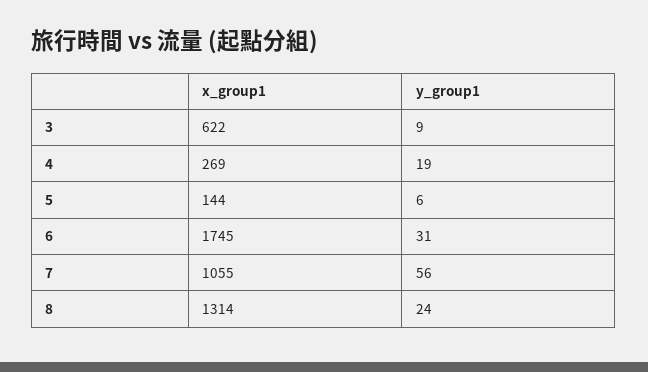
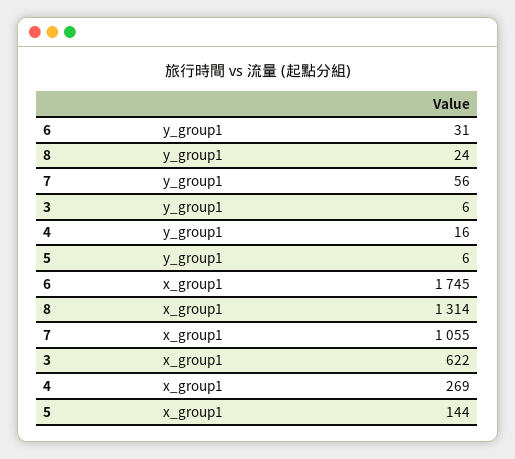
  {
    "x_group1": {
      "3": 622,
      "4": 269,
      "5": 144,
      "6": 1745,
      "7": 1055,
      "8": 1314
    },
    "y_group1": {
-     "3": 9,
+     "3": 6,
-     "4": 19,
+     "4": 16,
      "5": 6,
      "6": 31,
      "7": 56,
      "8": 24
    }
  }

